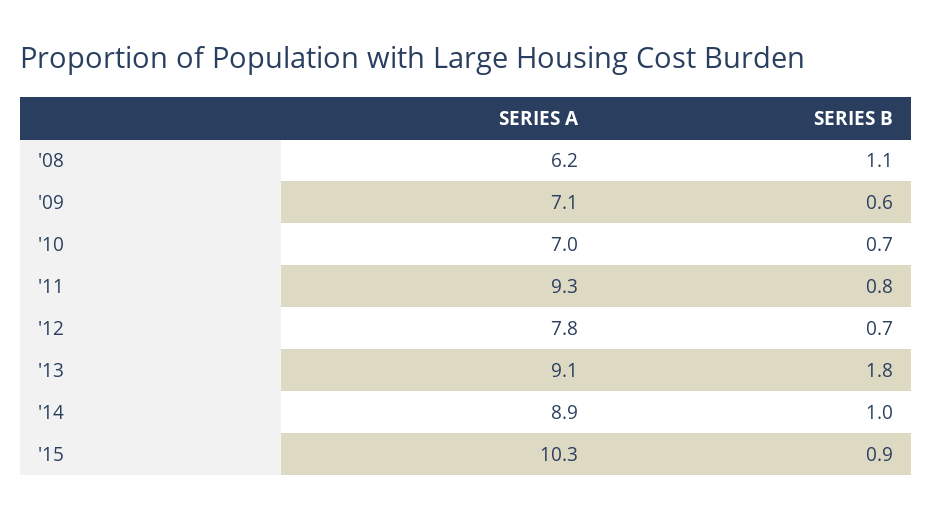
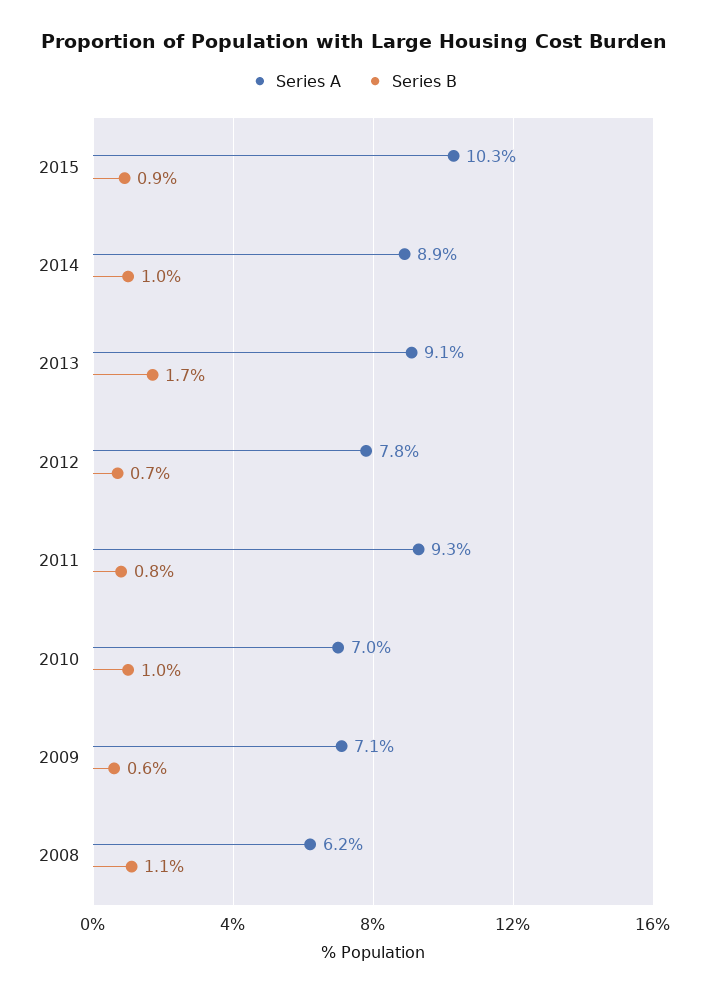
  {
    "SERIES A": {
      "'08": 6.2,
      "'09": 7.1,
      "'10": 7,
      "'11": 9.3,
      "'12": 7.8,
      "'13": 9.1,
      "'14": 8.9,
      "'15": 10.3
    },
    "SERIES B": {
      "'08": 1.1,
      "'09": 0.6,
-     "'10": 0.7,
+     "'10": 1,
      "'11": 0.8,
      "'12": 0.7,
-     "'13": 1.8,
+     "'13": 1.7,
      "'14": 1,
      "'15": 0.9
    }
  }

